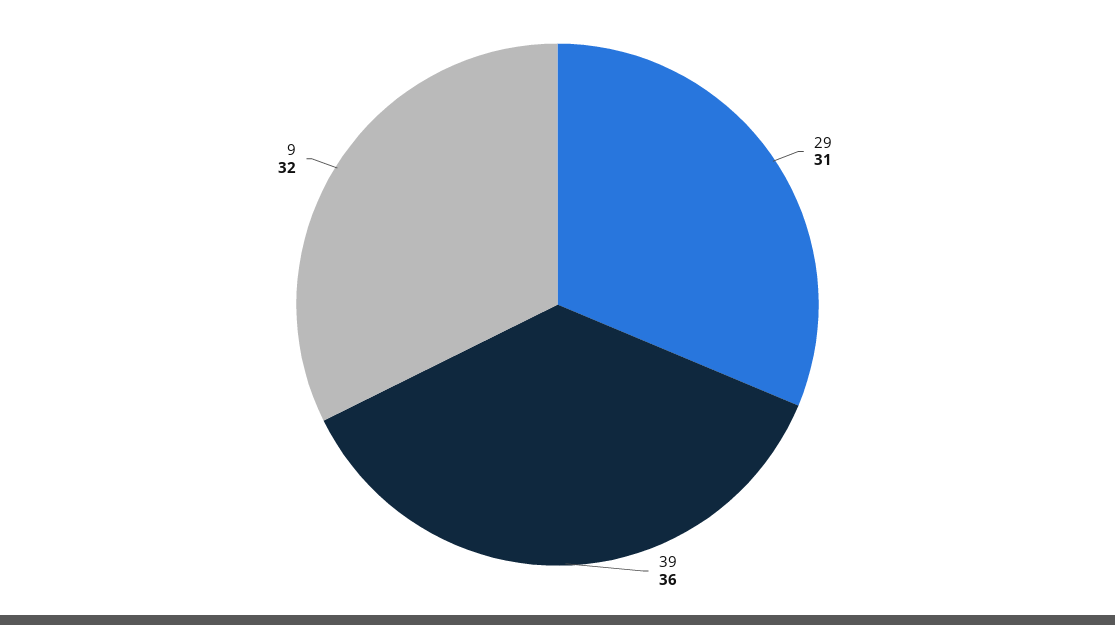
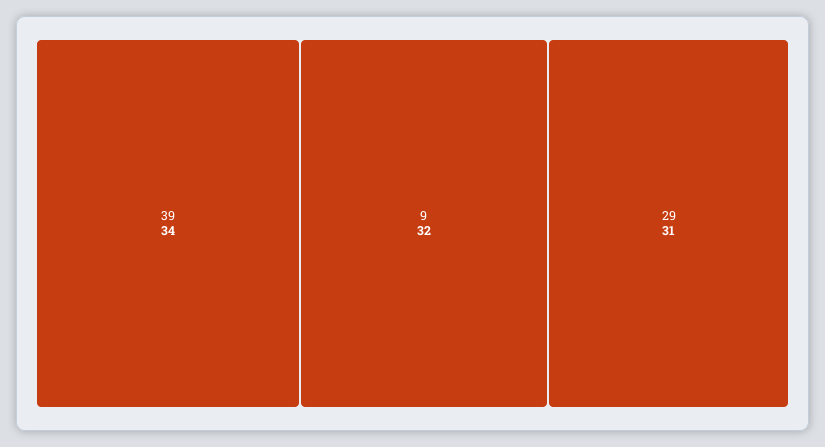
  {
    "29": 31,
-   "39": 36,
+   "39": 34,
    "9": 32
  }

